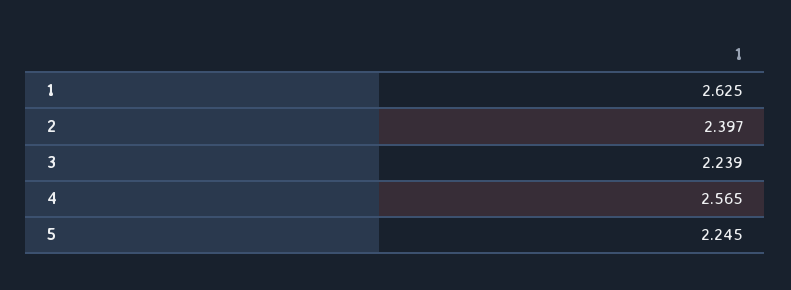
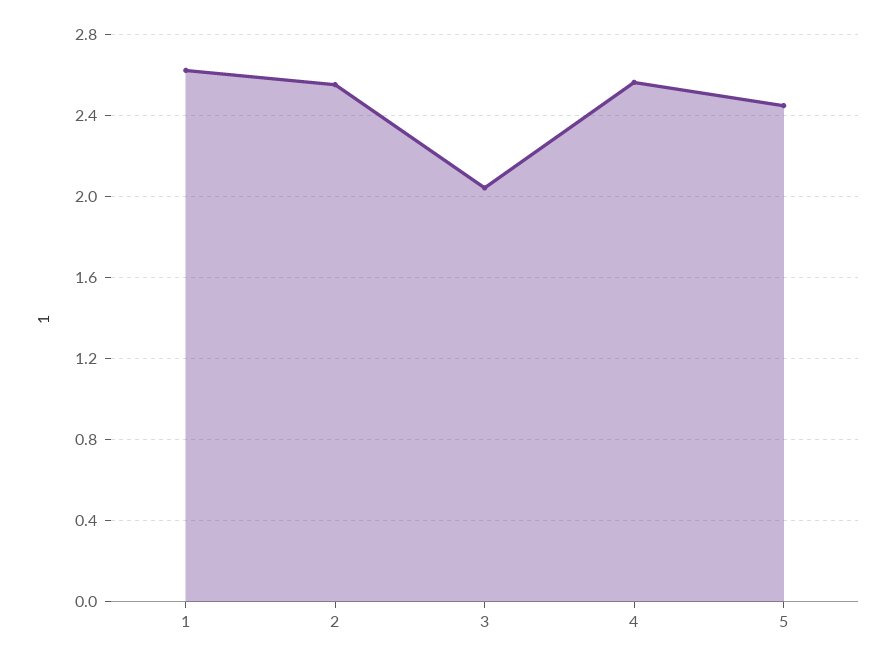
  {
    "1": 2.625,
-   "2": 2.397,
+   "2": 2.55,
-   "3": 2.239,
+   "3": 2.05,
    "4": 2.565,
-   "5": 2.245
+   "5": 2.45
  }

